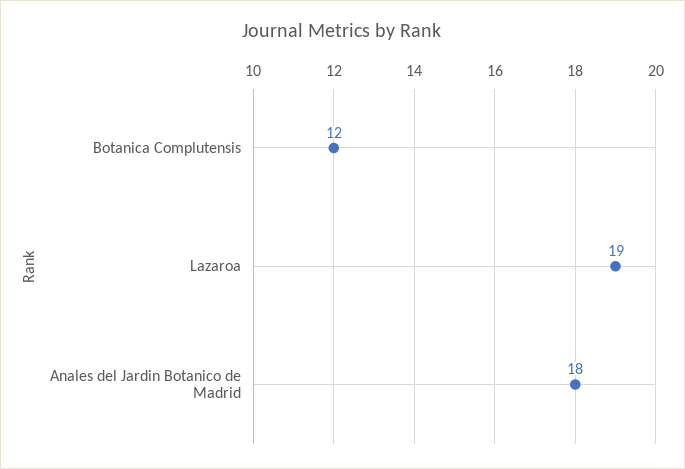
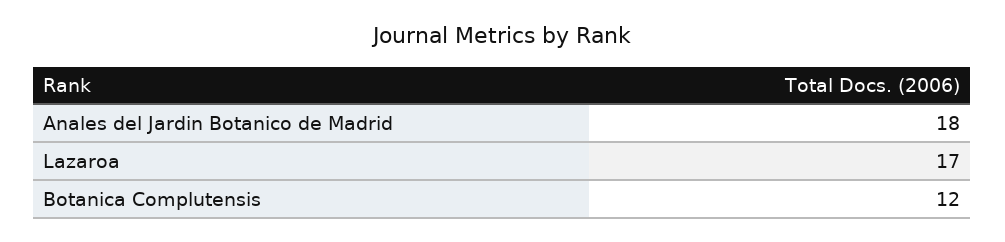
  {
    "Botanica Complutensis": 12,
-   "Lazaroa": 19,
+   "Lazaroa": 17,
    "Anales del Jardin Botanico de Madrid": 18
  }

